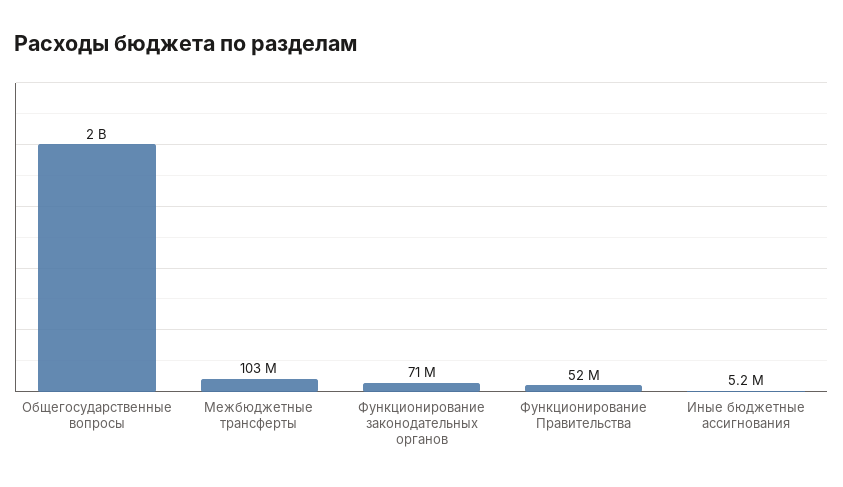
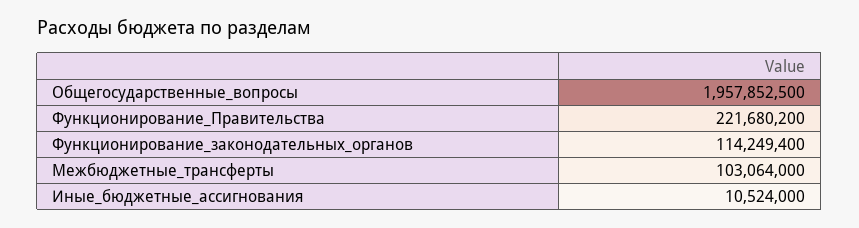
  {
    "Общегосударственные вопросы": 1957852500,
    "Межбюджетные трансферты": 103064000,
-   "Функционирование законодательных органов": 71000000,
+   "Функционирование законодательных органов": 114249400,
-   "Функционирование Правительства": 52000000,
+   "Функционирование Правительства": 221680200,
-   "Иные бюджетные ассигнования": 5200000
+   "Иные бюджетные ассигнования": 10524000
  }

